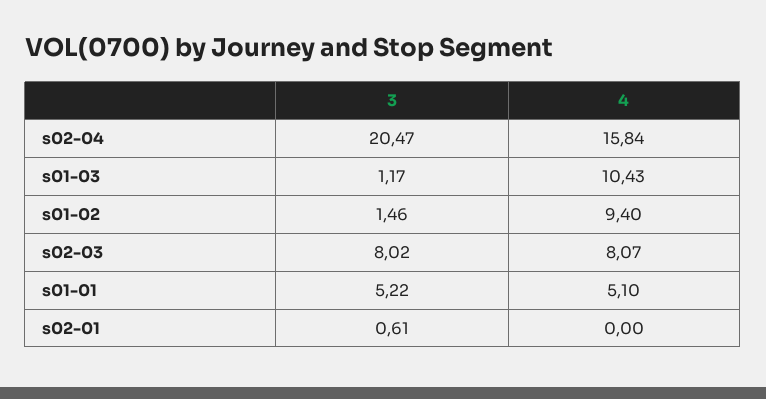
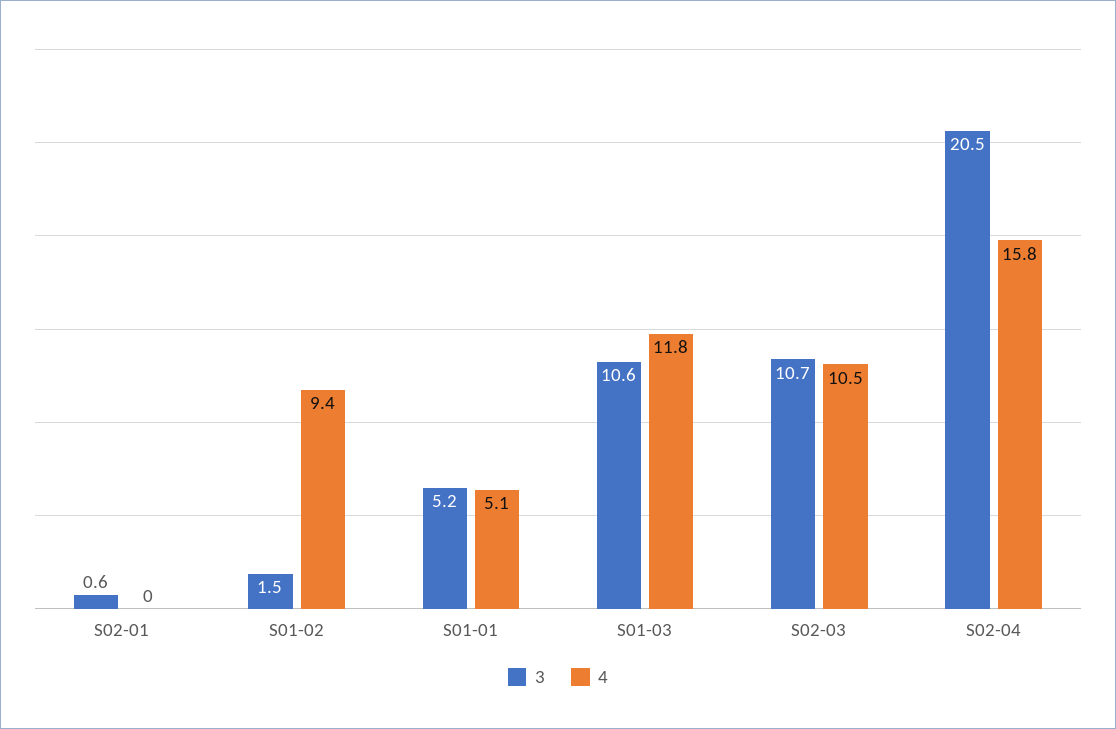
  {
    "3": {
      "s02-04": 20.47,
-     "s01-03": 1.17,
+     "s01-03": 10.6,
      "s01-02": 1.46,
-     "s02-03": 8.02,
+     "s02-03": 10.7,
      "s01-01": 5.22,
      "s02-01": 0.61
    },
    "4": {
      "s02-04": 15.84,
-     "s01-03": 10.43,
+     "s01-03": 11.8,
      "s01-02": 9.4,
-     "s02-03": 8.07,
+     "s02-03": 10.5,
      "s01-01": 5.1,
      "s02-01": 0
    }
  }

